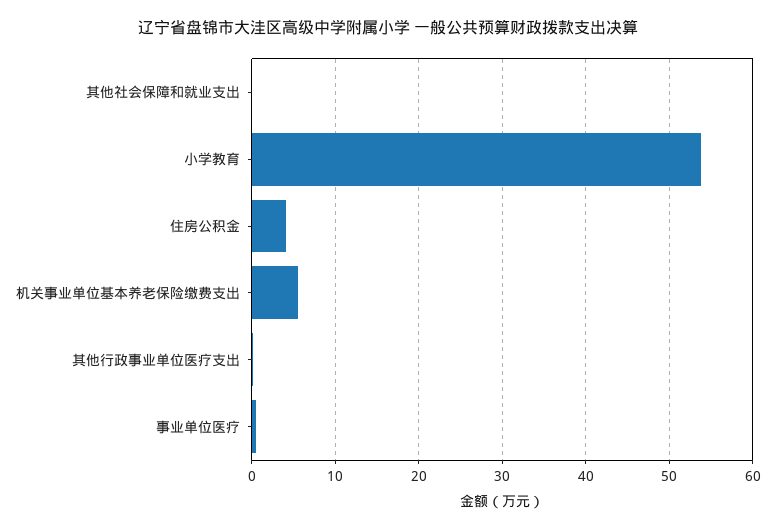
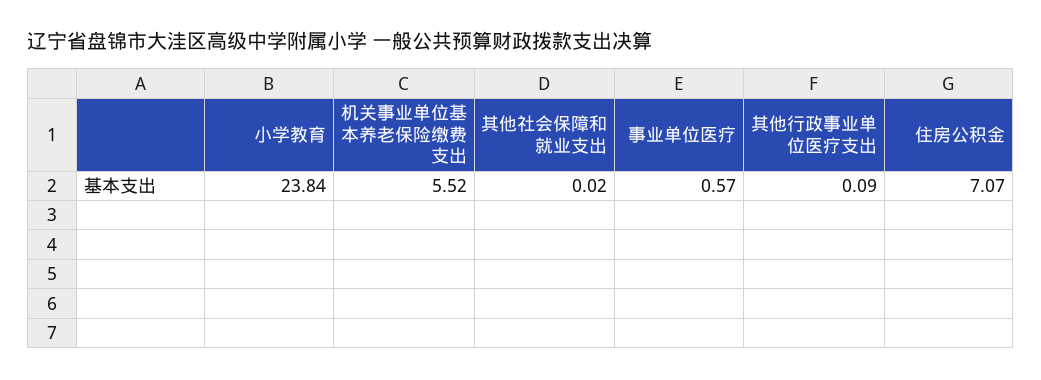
  {
    "其他社会保障和就业支出": 0.02,
-   "小学教育": 54,
+   "小学教育": 23.84,
-   "住房公积金": 4,
+   "住房公积金": 7.07,
    "机关事业单位基本养老保险缴费支出": 5.52,
    "其他行政事业单位医疗支出": 0.09,
    "事业单位医疗": 0.57
  }

